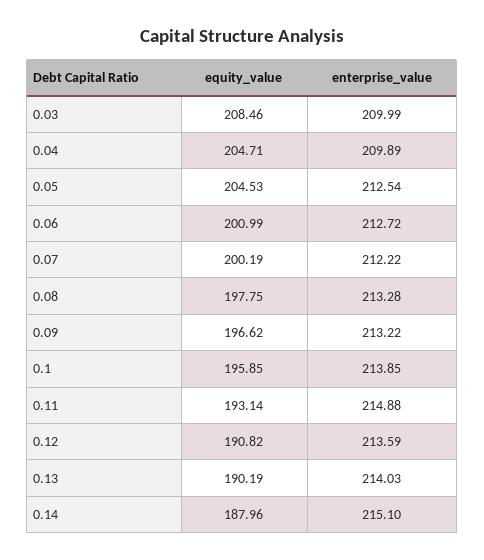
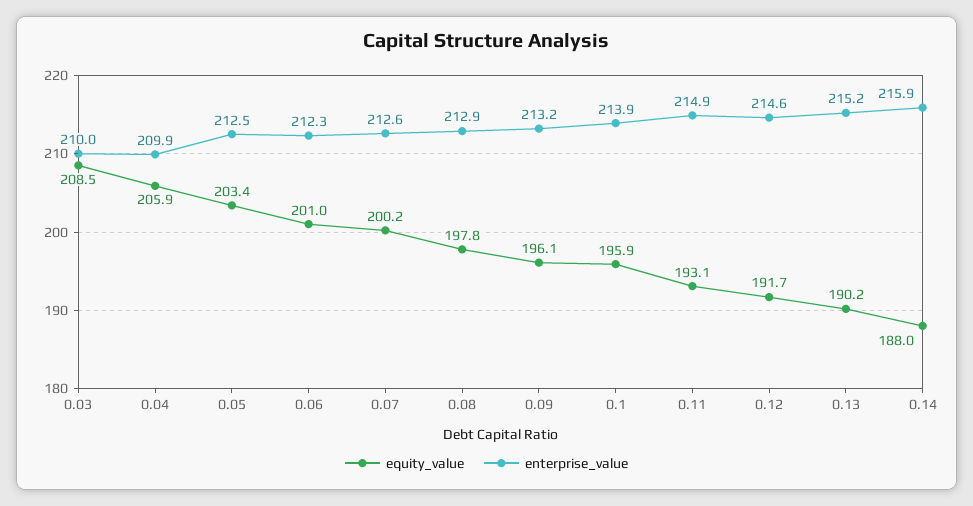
  {
    "equity_value": {
      "0.03": 208.46,
-     "0.04": 204.71,
+     "0.04": 205.9,
-     "0.05": 204.53,
+     "0.05": 203.4,
      "0.06": 200.99,
      "0.07": 200.19,
      "0.08": 197.75,
-     "0.09": 196.62,
+     "0.09": 196.1,
      "0.1": 195.85,
      "0.11": 193.14,
-     "0.12": 190.82,
+     "0.12": 191.7,
      "0.13": 190.19,
      "0.14": 187.96
    },
    "enterprise_value": {
      "0.03": 209.99,
      "0.04": 209.89,
      "0.05": 212.54,
-     "0.06": 212.72,
+     "0.06": 212.3,
-     "0.07": 212.22,
+     "0.07": 212.6,
-     "0.08": 213.28,
+     "0.08": 212.9,
      "0.09": 213.22,
      "0.1": 213.85,
      "0.11": 214.88,
-     "0.12": 213.59,
+     "0.12": 214.6,
-     "0.13": 214.03,
+     "0.13": 215.2,
-     "0.14": 215.1
+     "0.14": 215.9
    }
  }

